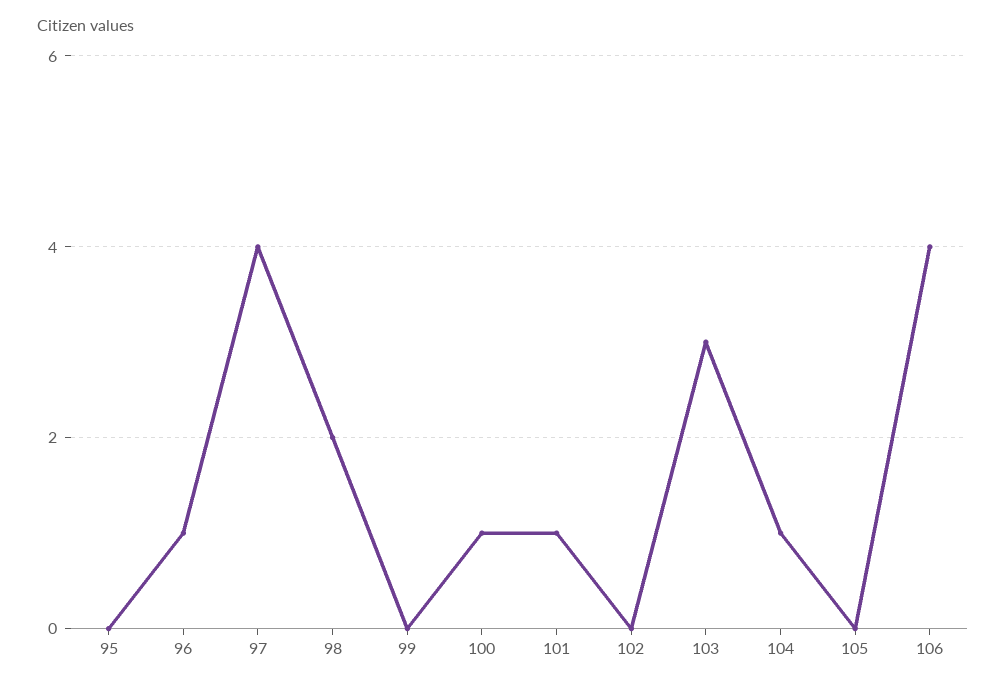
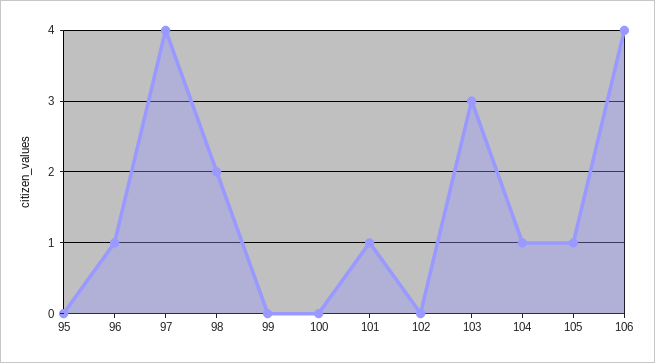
  {
    "95": 0,
    "96": 1,
    "97": 4,
    "98": 2,
    "99": 0,
-   "100": 1,
+   "100": 0,
    "101": 1,
    "102": 0,
    "103": 3,
    "104": 1,
-   "105": 0,
+   "105": 1,
    "106": 4
  }

